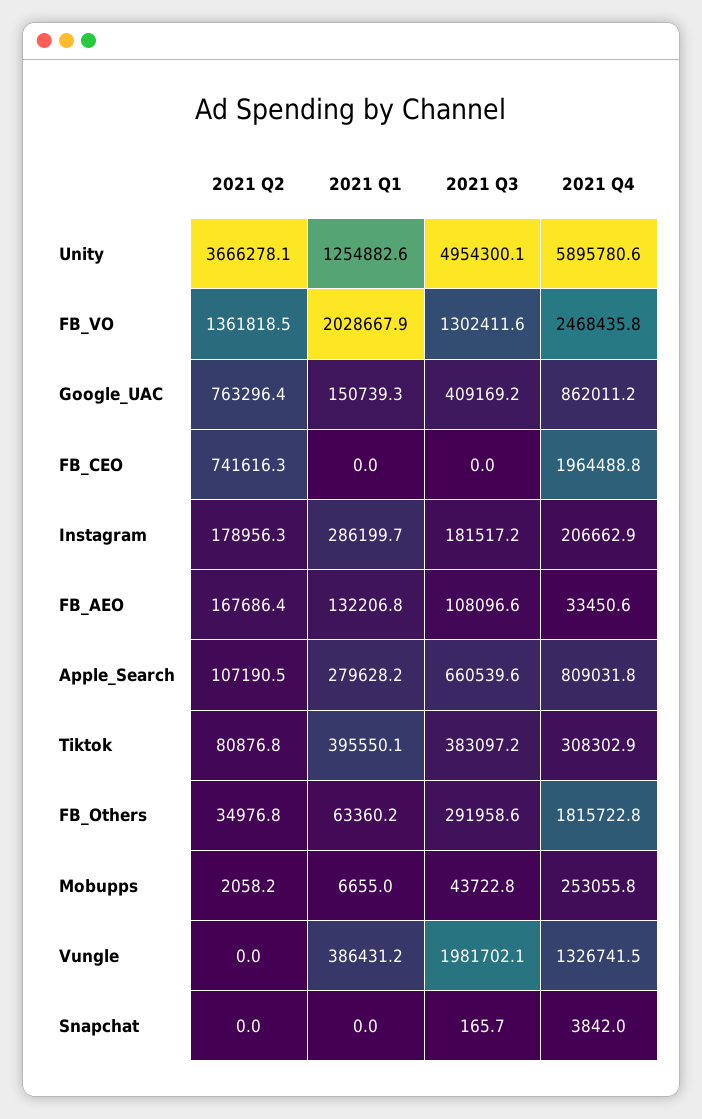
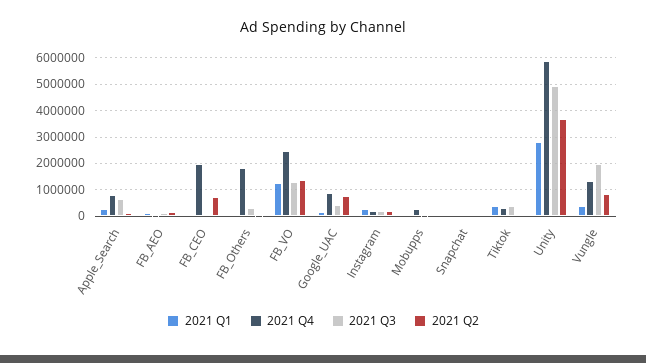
  {
    "2021 Q2": {
      "Unity": 3666278.1,
      "FB_VO": 1361818.5,
      "Google_UAC": 763296.4,
      "FB_CEO": 741616.3,
      "Instagram": 178956.3,
      "FB_AEO": 167686.4,
      "Apple_Search": 107190.5,
      "Tiktok": 80876.8,
      "FB_Others": 34976.8,
      "Mobupps": 2058.2,
-     "Vungle": 0,
+     "Vungle": 750000,
      "Snapchat": 0
    },
    "2021 Q1": {
-     "Unity": 1254882.6,
+     "Unity": 2750000,
-     "FB_VO": 2028667.9,
+     "FB_VO": 1250000,
      "Google_UAC": 150739.3,
      "FB_CEO": 0,
      "Instagram": 286199.7,
      "FB_AEO": 132206.8,
      "Apple_Search": 279628.2,
      "Tiktok": 395550.1,
      "FB_Others": 63360.2,
      "Mobupps": 6655,
      "Vungle": 386431.2,
      "Snapchat": 0
    },
    "2021 Q3": {
      "Unity": 4954300.1,
      "FB_VO": 1302411.6,
      "Google_UAC": 409169.2,
      "FB_CEO": 0,
      "Instagram": 181517.2,
      "FB_AEO": 108096.6,
      "Apple_Search": 660539.6,
      "Tiktok": 383097.2,
      "FB_Others": 291958.6,
      "Mobupps": 43722.8,
      "Vungle": 1981702.1,
      "Snapchat": 165.7
    },
    "2021 Q4": {
      "Unity": 5895780.6,
      "FB_VO": 2468435.8,
      "Google_UAC": 862011.2,
      "FB_CEO": 1964488.8,
      "Instagram": 206662.9,
      "FB_AEO": 33450.6,
      "Apple_Search": 809031.8,
      "Tiktok": 308302.9,
      "FB_Others": 1815722.8,
      "Mobupps": 253055.8,
      "Vungle": 1326741.5,
      "Snapchat": 3842
    }
  }

